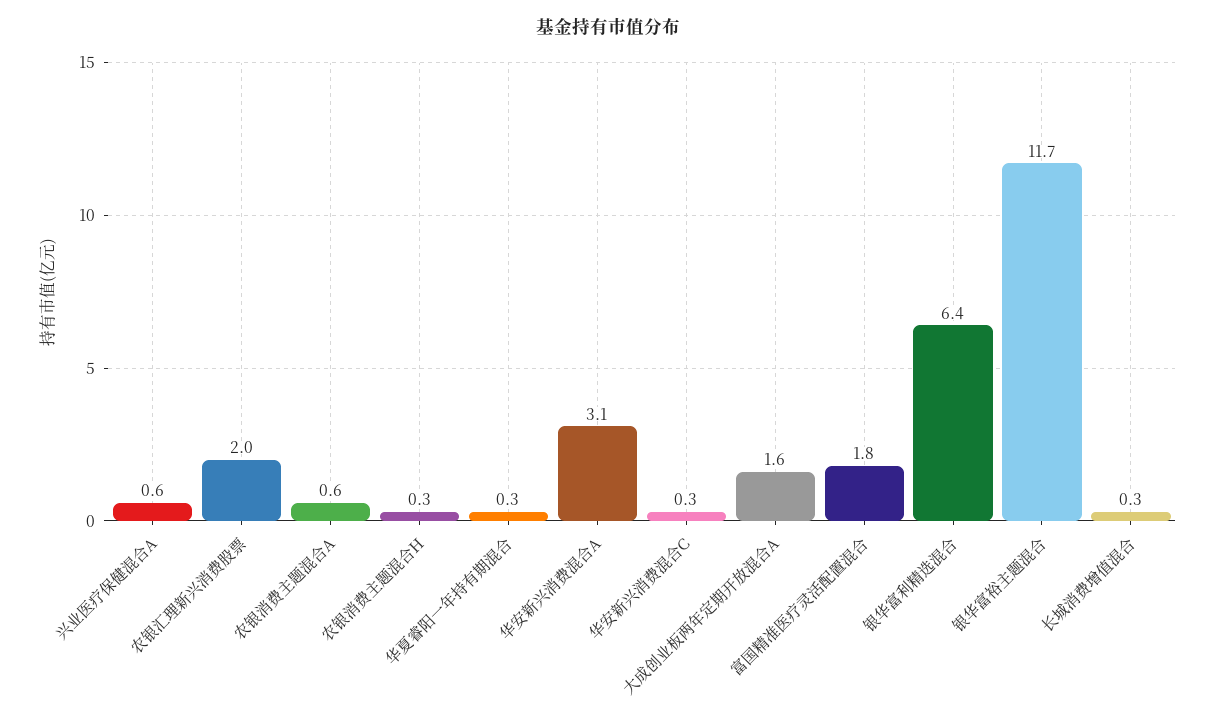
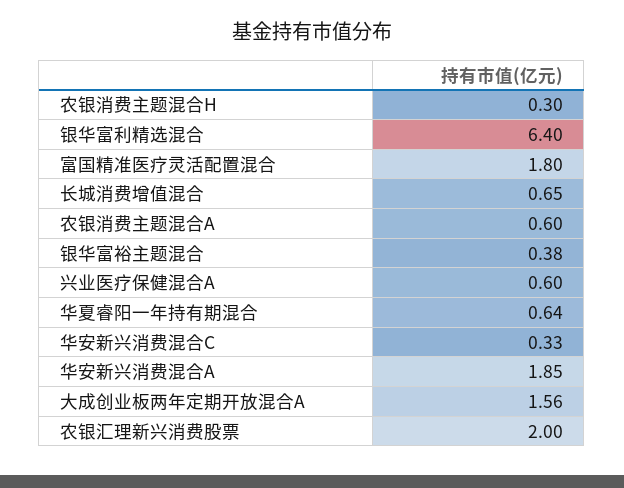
  {
    "兴业医疗保健混合A": 0.6,
    "农银汇理新兴消费股票": 2,
    "农银消费主题混合A": 0.6,
    "农银消费主题混合H": 0.3,
-   "华夏睿阳一年持有期混合": 0.3,
+   "华夏睿阳一年持有期混合": 0.64,
-   "华安新兴消费混合A": 3.1,
+   "华安新兴消费混合A": 1.85,
    "华安新兴消费混合C": 0.33,
    "大成创业板两年定期开放混合A": 1.56,
    "富国精准医疗灵活配置混合": 1.8,
    "银华富利精选混合": 6.4,
-   "银华富裕主题混合": 11.7,
+   "银华富裕主题混合": 0.38,
-   "长城消费增值混合": 0.3
+   "长城消费增值混合": 0.65
  }

